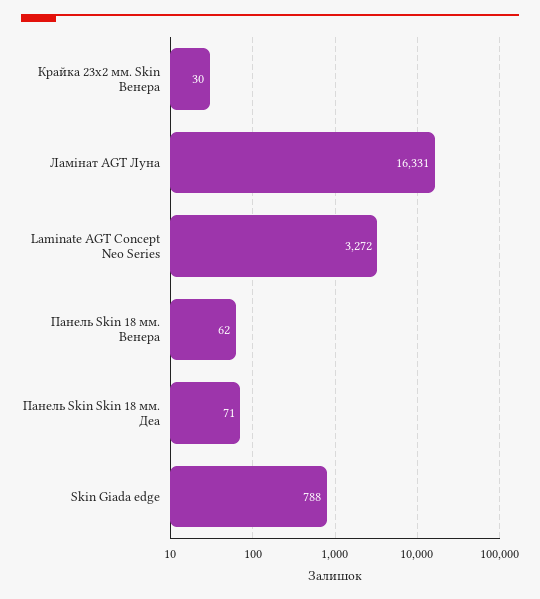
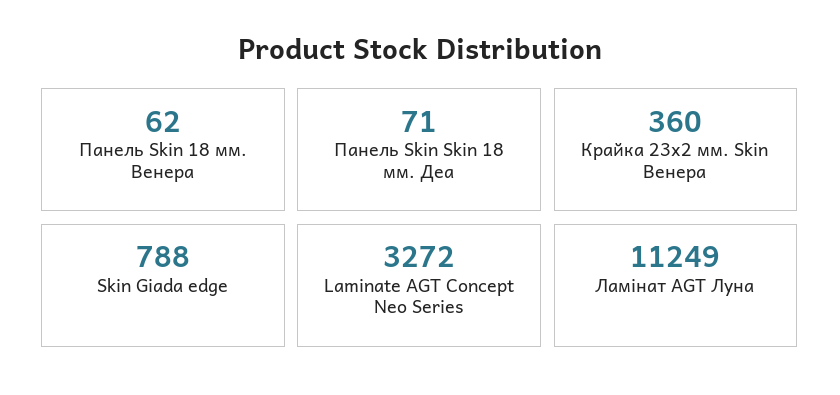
  {
-   "Крайка 23x2 мм. Skin Венера": 30,
+   "Крайка 23x2 мм. Skin Венера": 360,
-   "Ламінат AGT Луна": 16331,
+   "Ламінат AGT Луна": 11249,
    "Laminate AGT Concept Neo Series": 3272,
    "Панель Skin 18 мм. Венера": 62,
    "Панель Skin Skin 18 мм. Деа": 71,
    "Skin Giada edge": 788
  }

